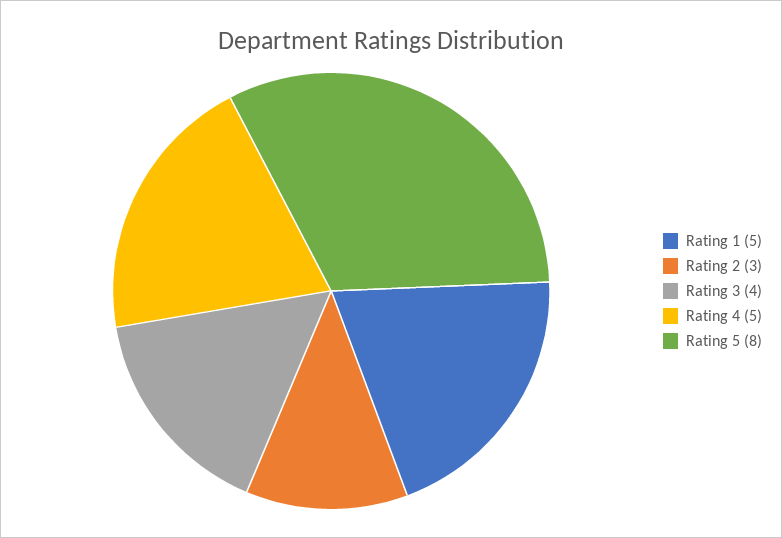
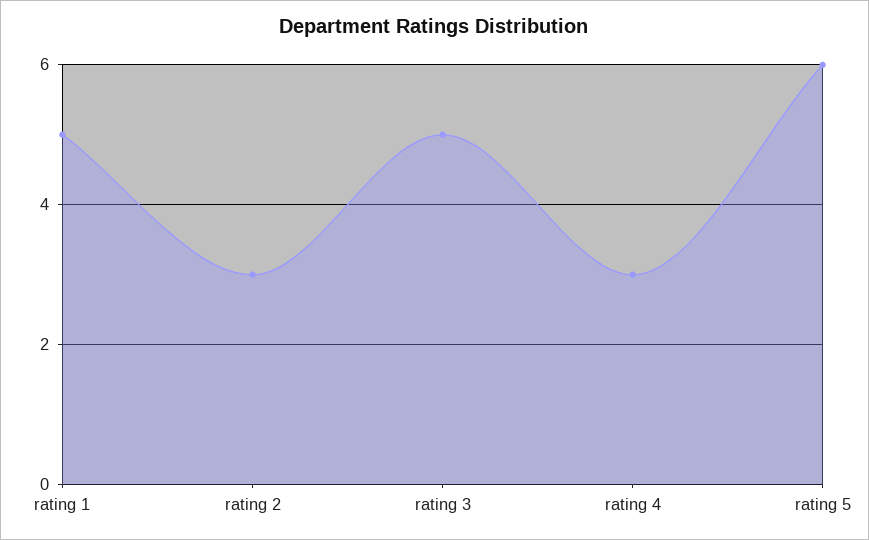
  {
    "Rating 1": 5,
    "Rating 2": 3,
-   "Rating 3": 4,
+   "Rating 3": 5,
-   "Rating 4": 5,
+   "Rating 4": 3,
-   "Rating 5": 8
+   "Rating 5": 6
  }

